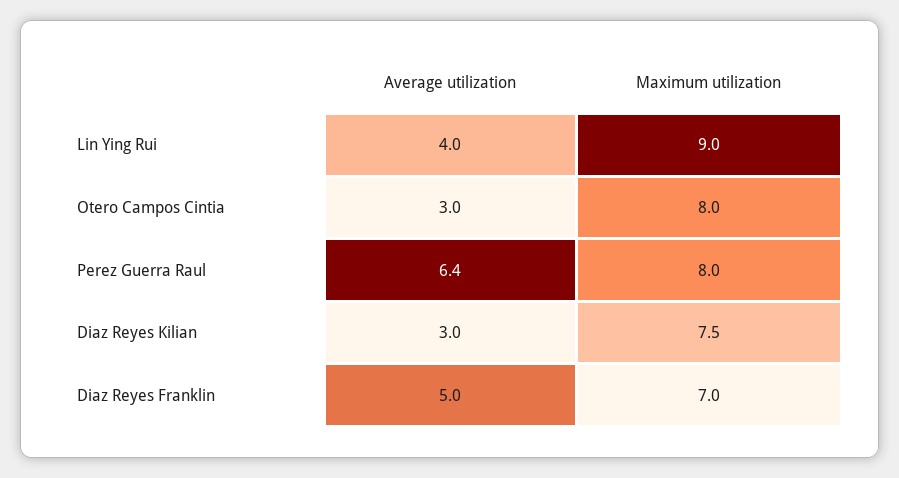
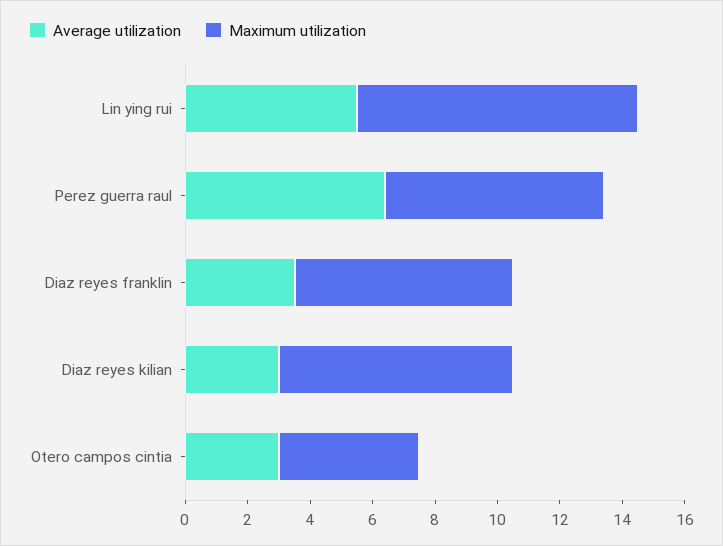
  {
    "Average utilization": {
-     "Lin Ying Rui": 4,
+     "Lin Ying Rui": 5.5,
      "Otero Campos Cintia": 3,
      "Perez Guerra Raul": 6.4,
      "Diaz Reyes Kilian": 3,
-     "Diaz Reyes Franklin": 5
+     "Diaz Reyes Franklin": 3.5
    },
    "Maximum utilization": {
      "Lin Ying Rui": 9,
-     "Otero Campos Cintia": 8,
+     "Otero Campos Cintia": 4.5,
-     "Perez Guerra Raul": 8,
+     "Perez Guerra Raul": 7,
      "Diaz Reyes Kilian": 7.5,
      "Diaz Reyes Franklin": 7
    }
  }

